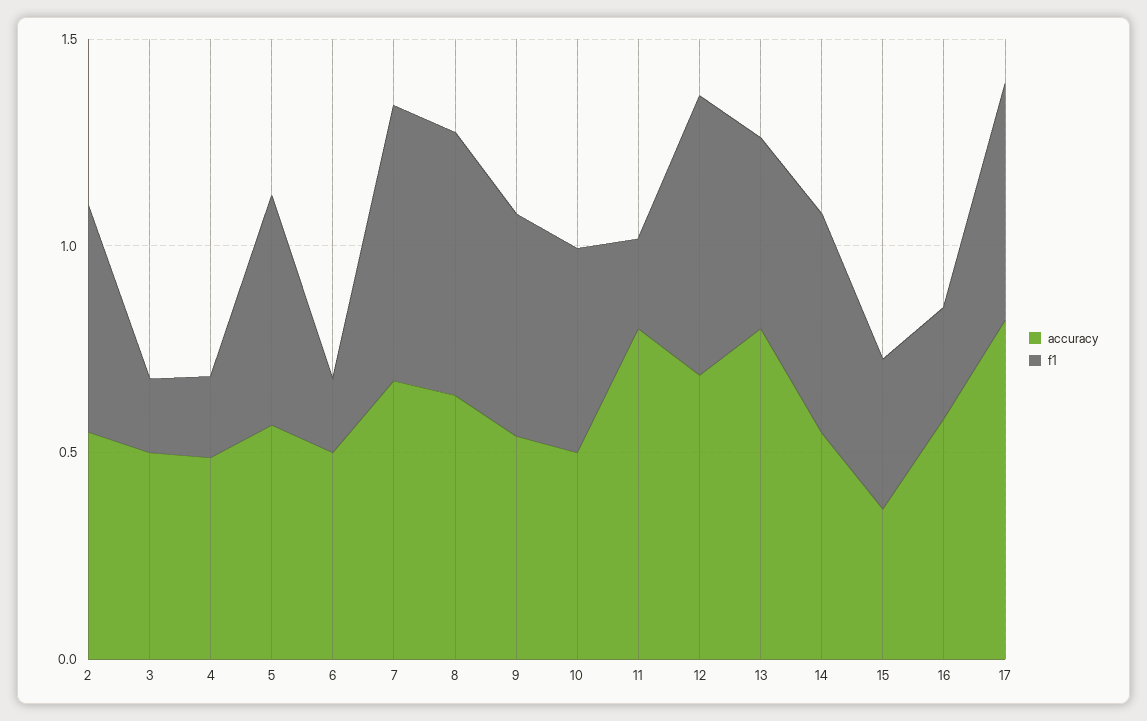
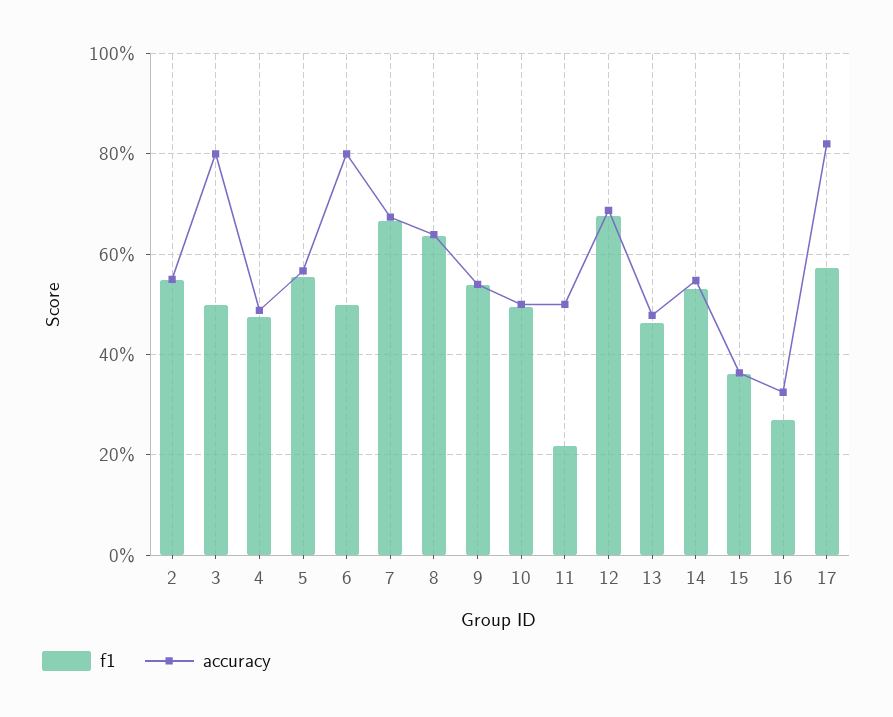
  {
    "accuracy": {
      "2": 0.56,
-     "3": 0.5,
+     "3": 0.8,
      "4": 0.48,
      "5": 0.56,
-     "6": 0.5,
+     "6": 0.8,
      "7": 0.68,
      "8": 0.64,
      "9": 0.54,
      "10": 0.5,
-     "11": 0.8,
+     "11": 0.5,
      "12": 0.68,
-     "13": 0.8,
+     "13": 0.48,
      "14": 0.54,
      "15": 0.36,
-     "16": 0.6,
+     "16": 0.32,
      "17": 0.82
    },
    "f1": {
      "2": 0.54,
-     "3": 0.2,
+     "3": 0.5,
-     "4": 0.2,
+     "4": 0.48,
      "5": 0.56,
-     "6": 0.2,
+     "6": 0.5,
      "7": 0.66,
      "8": 0.64,
      "9": 0.54,
      "10": 0.5,
      "11": 0.22,
      "12": 0.68,
      "13": 0.46,
      "14": 0.54,
      "15": 0.36,
      "16": 0.26,
      "17": 0.58
    }
  }

